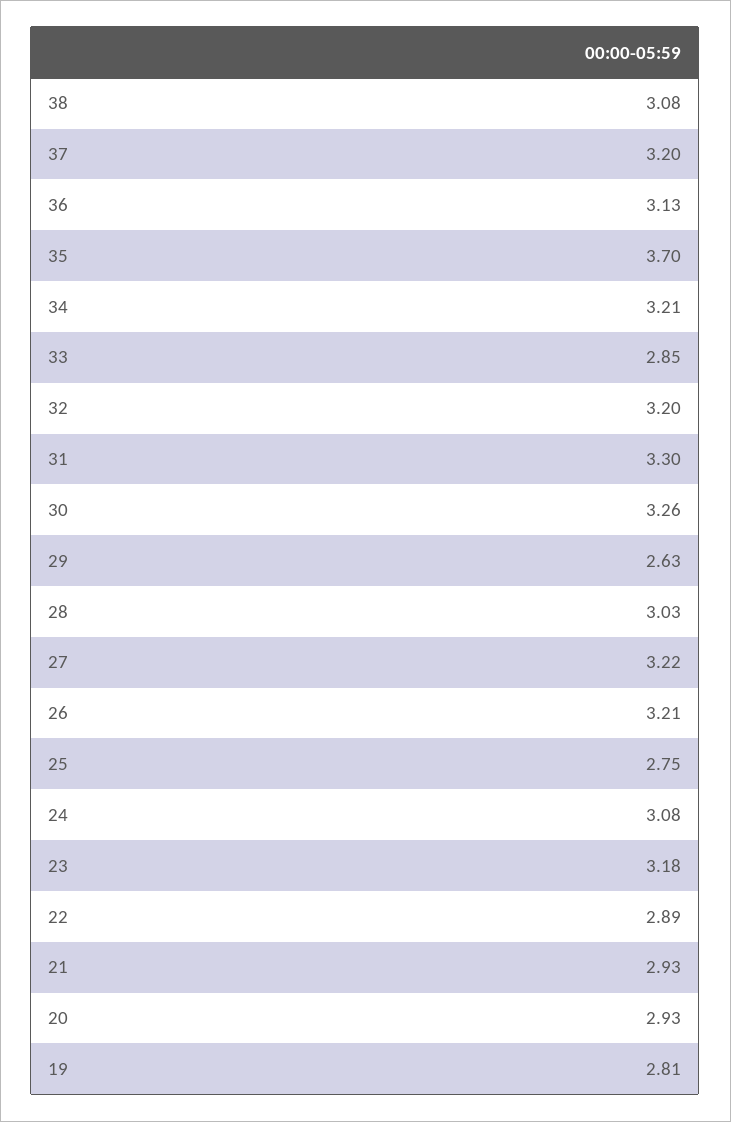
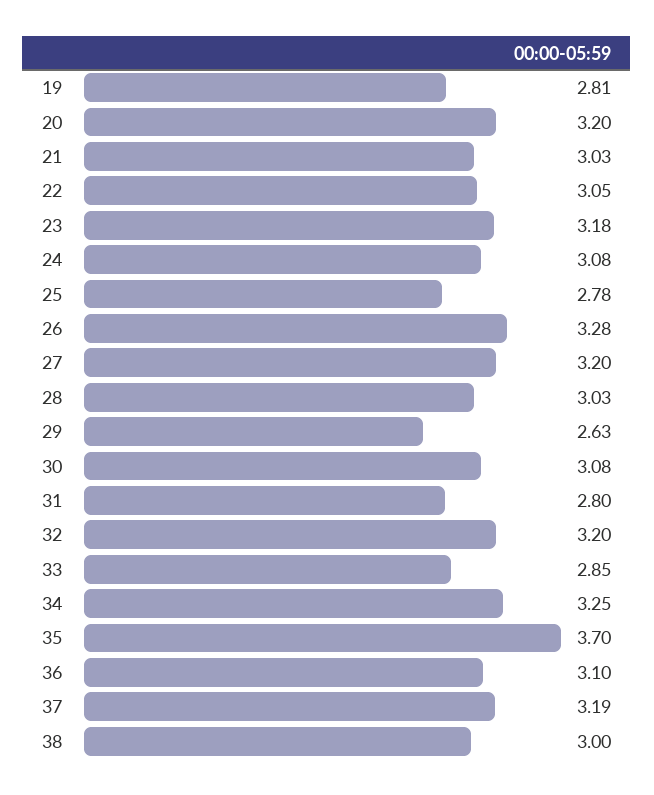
  {
-   "38": 3.08,
+   "38": 3,
-   "37": 3.2,
+   "37": 3.19,
-   "36": 3.13,
+   "36": 3.1,
    "35": 3.7,
-   "34": 3.21,
+   "34": 3.25,
    "33": 2.85,
    "32": 3.2,
-   "31": 3.3,
+   "31": 2.8,
-   "30": 3.26,
+   "30": 3.08,
    "29": 2.63,
    "28": 3.03,
-   "27": 3.22,
+   "27": 3.2,
-   "26": 3.21,
+   "26": 3.28,
-   "25": 2.75,
+   "25": 2.78,
    "24": 3.08,
    "23": 3.18,
-   "22": 2.89,
+   "22": 3.05,
-   "21": 2.93,
+   "21": 3.03,
-   "20": 2.93,
+   "20": 3.2,
    "19": 2.81
  }

